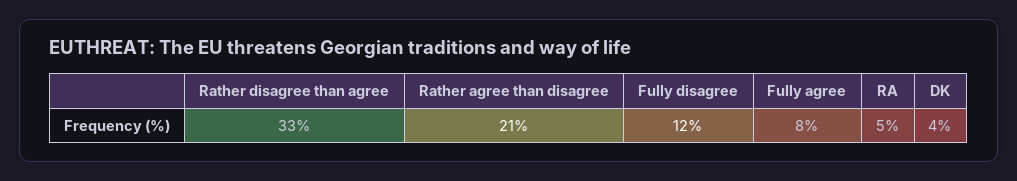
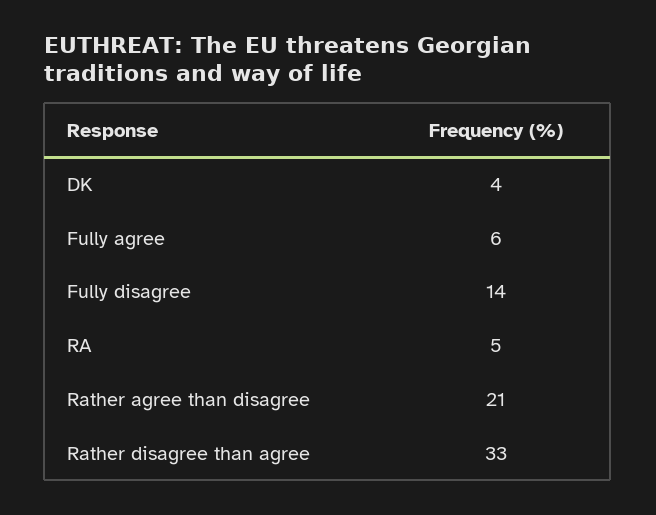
  {
    "Rather disagree than agree": 33,
    "Rather agree than disagree": 21,
-   "Fully disagree": 12,
+   "Fully disagree": 14,
-   "Fully agree": 8,
+   "Fully agree": 6,
    "RA": 5,
    "DK": 4
  }

